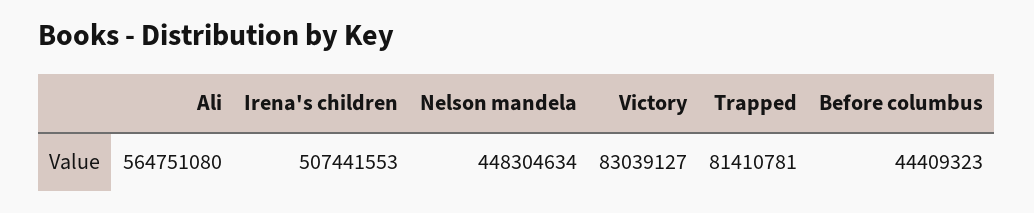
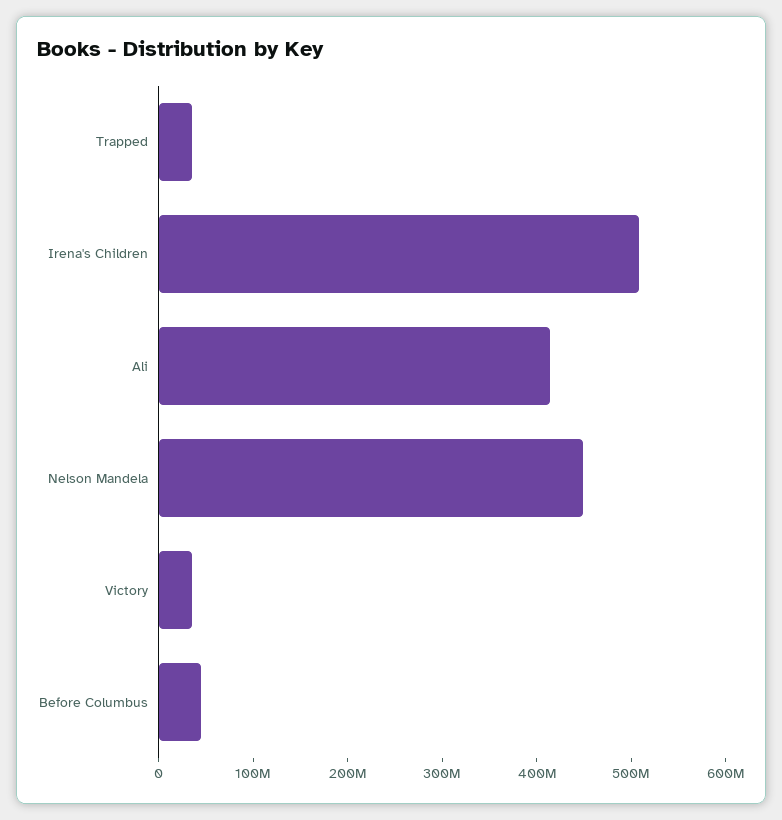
  {
-   "Ali": 564751080,
+   "Ali": 420000000,
    "Irena's children": 507441553,
    "Nelson mandela": 448304634,
-   "Victory": 83039127,
+   "Victory": 40000000,
-   "Trapped": 81410781,
+   "Trapped": 40000000,
    "Before columbus": 44409323
  }

